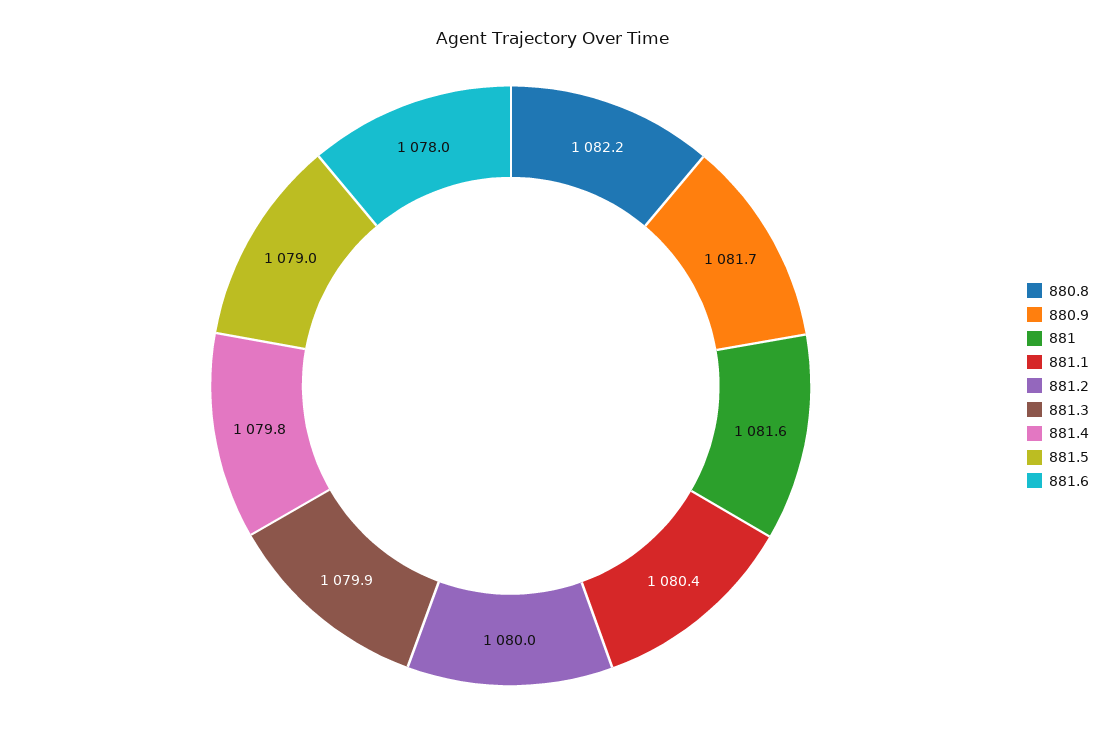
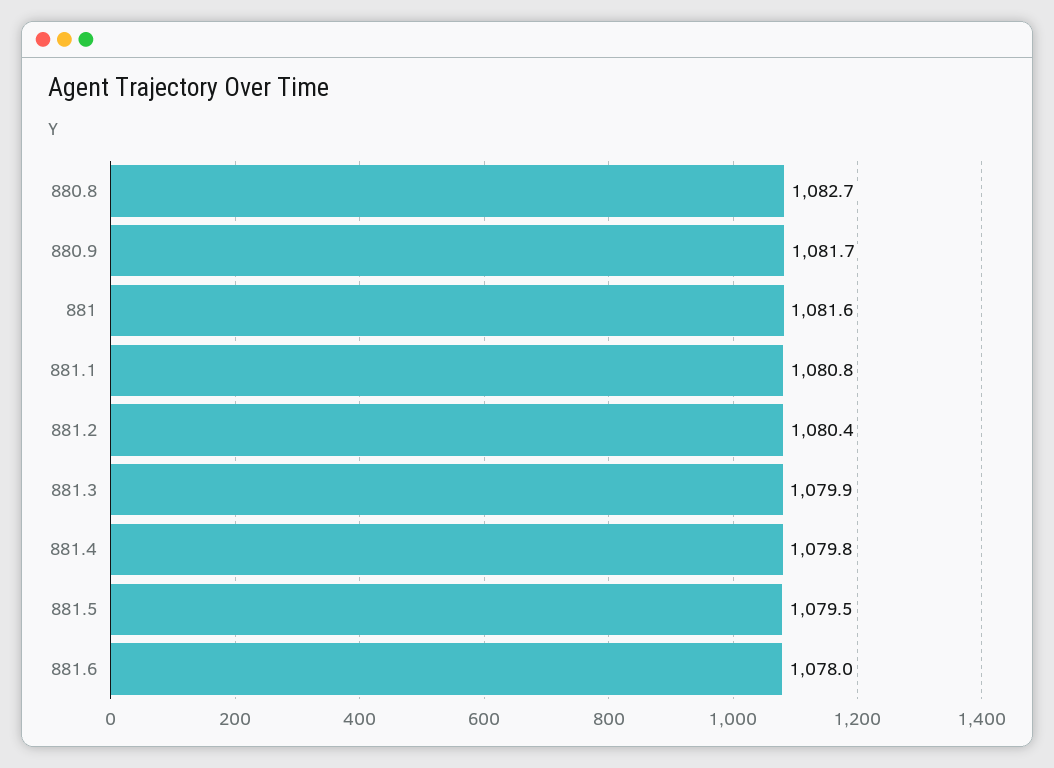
  {
-   "880.8": 1082.2,
+   "880.8": 1082.7,
    "880.9": 1081.7,
    "881": 1081.6,
-   "881.1": 1080.4,
+   "881.1": 1080.8,
-   "881.2": 1080,
+   "881.2": 1080.4,
    "881.3": 1079.9,
    "881.4": 1079.8,
-   "881.5": 1079,
+   "881.5": 1079.5,
    "881.6": 1078
  }

